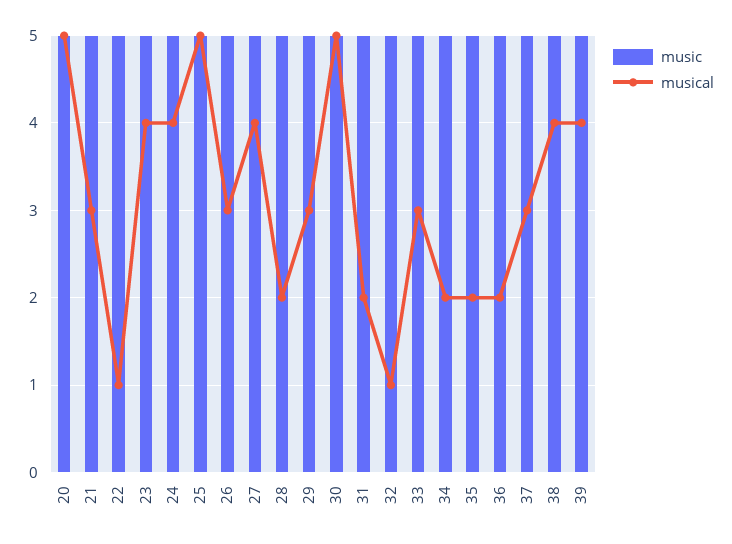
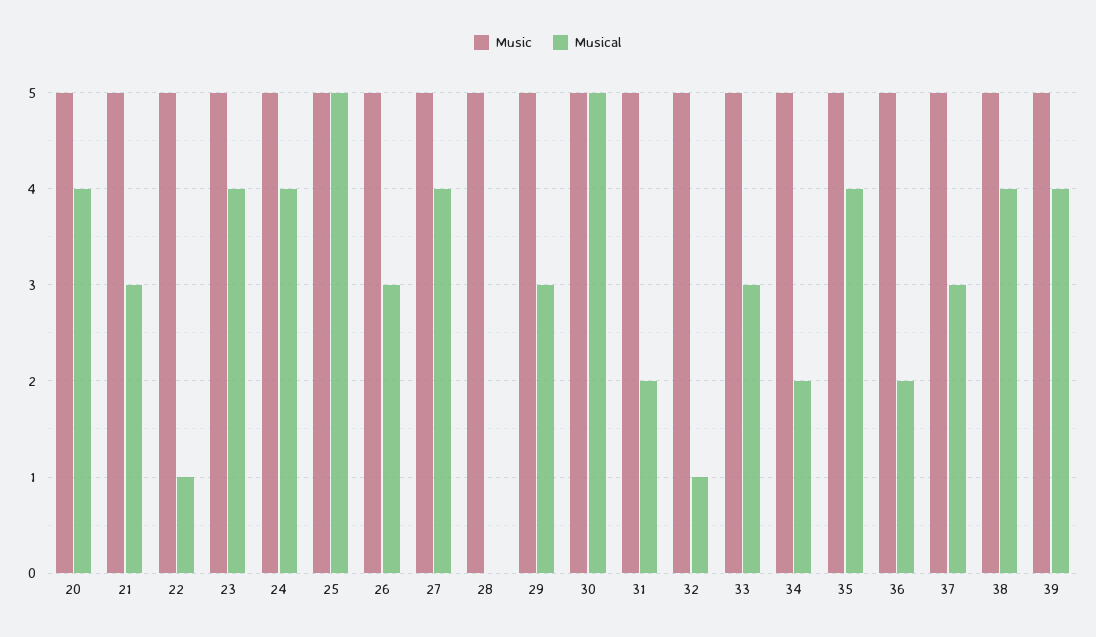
  {
    "music": {
      "20": 5,
      "21": 5,
      "22": 5,
      "23": 5,
      "24": 5,
      "25": 5,
      "26": 5,
      "27": 5,
      "28": 5,
      "29": 5,
      "30": 5,
      "31": 5,
      "32": 5,
      "33": 5,
      "34": 5,
      "35": 5,
      "36": 5,
      "37": 5,
      "38": 5,
      "39": 5
    },
    "musical": {
-     "20": 5,
+     "20": 4,
      "21": 3,
      "22": 1,
      "23": 4,
      "24": 4,
      "25": 5,
      "26": 3,
      "27": 4,
-     "28": 2,
+     "28": 0,
      "29": 3,
      "30": 5,
      "31": 2,
      "32": 1,
      "33": 3,
      "34": 2,
-     "35": 2,
+     "35": 4,
      "36": 2,
      "37": 3,
      "38": 4,
      "39": 4
    }
  }

